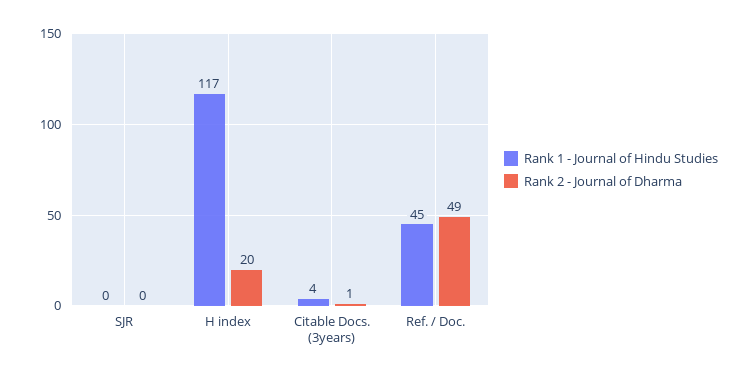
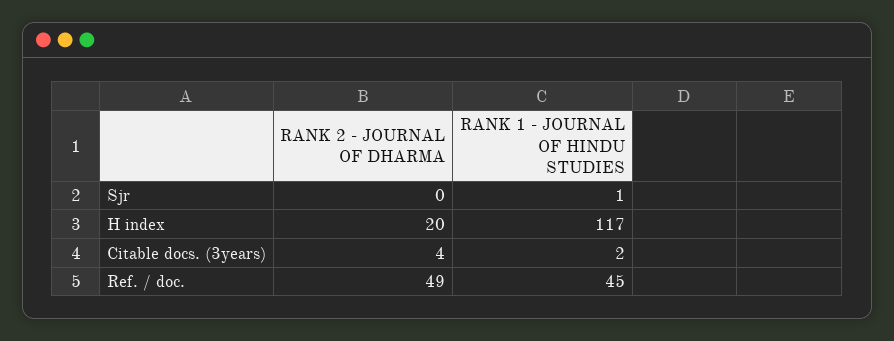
  {
    "Rank 1 - Journal of Hindu Studies": {
-     "SJR": 0,
+     "SJR": 1,
      "H index": 117,
-     "Citable Docs. (3years)": 4,
+     "Citable Docs. (3years)": 2,
      "Ref. / Doc.": 45
    },
    "Rank 2 - Journal of Dharma": {
      "SJR": 0,
      "H index": 20,
-     "Citable Docs. (3years)": 1,
+     "Citable Docs. (3years)": 4,
      "Ref. / Doc.": 49
    }
  }

